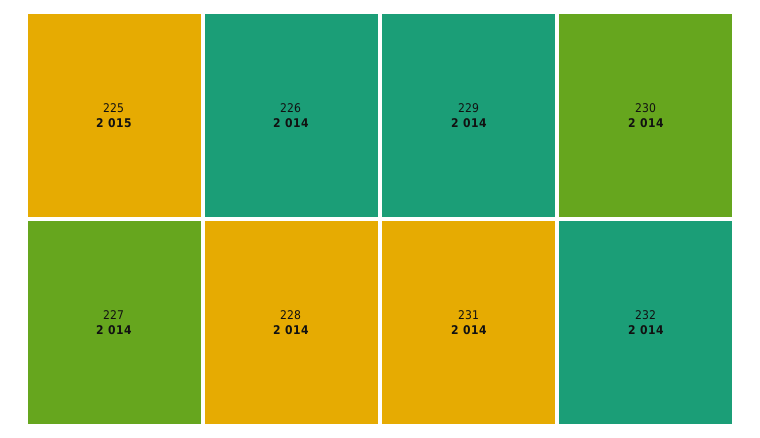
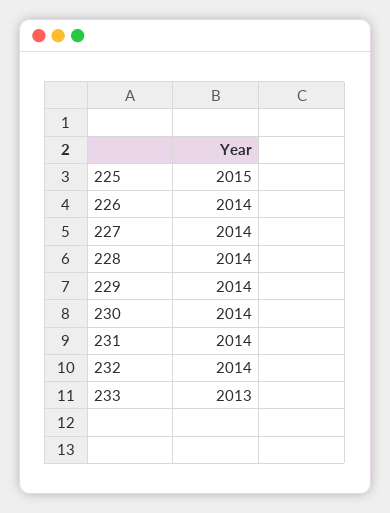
  {
    "225": 2015,
    "226": 2014,
    "227": 2014,
    "228": 2014,
    "229": 2014,
    "230": 2014,
    "231": 2014,
-   "232": 2014
+   "232": 2014,
+   "233": 2013
  }

